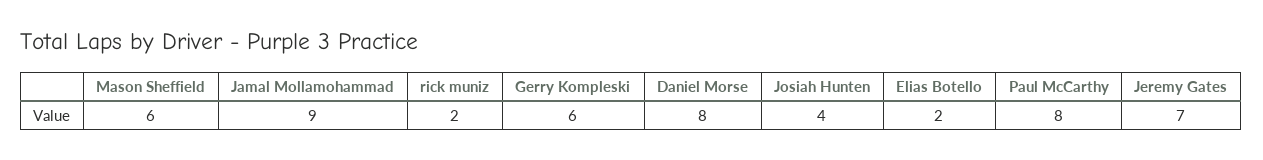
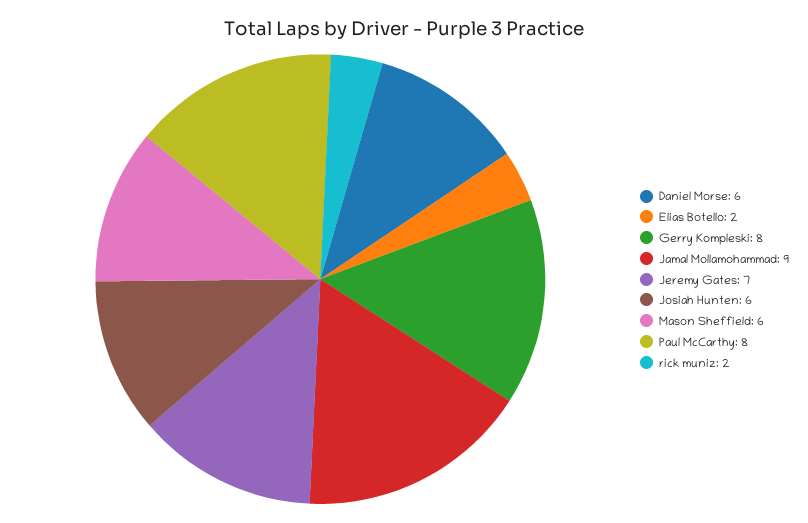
  {
    "Mason Sheffield": 6,
    "Jamal Mollamohammad": 9,
    "rick muniz": 2,
-   "Gerry Kompleski": 6,
+   "Gerry Kompleski": 8,
-   "Daniel Morse": 8,
+   "Daniel Morse": 6,
-   "Josiah Hunten": 4,
+   "Josiah Hunten": 6,
    "Elias Botello": 2,
    "Paul McCarthy": 8,
    "Jeremy Gates": 7
  }

